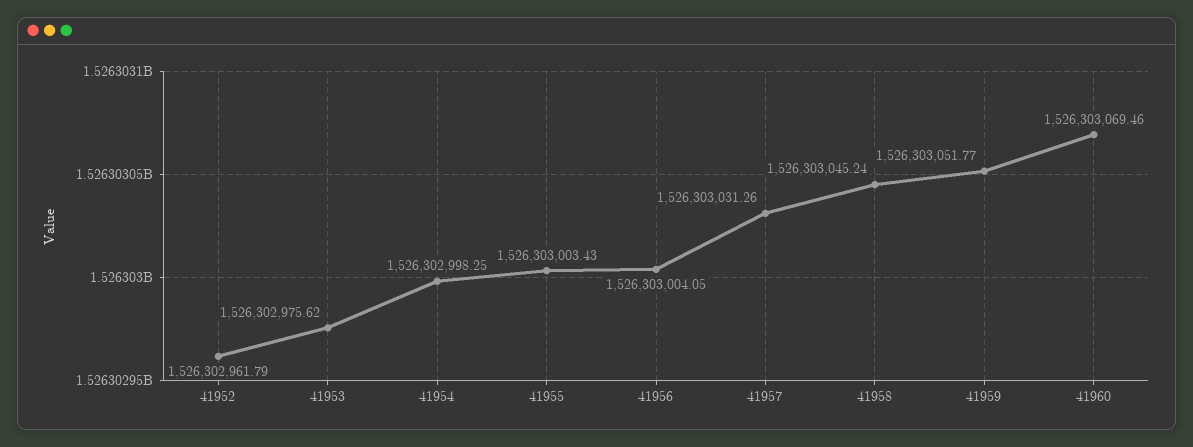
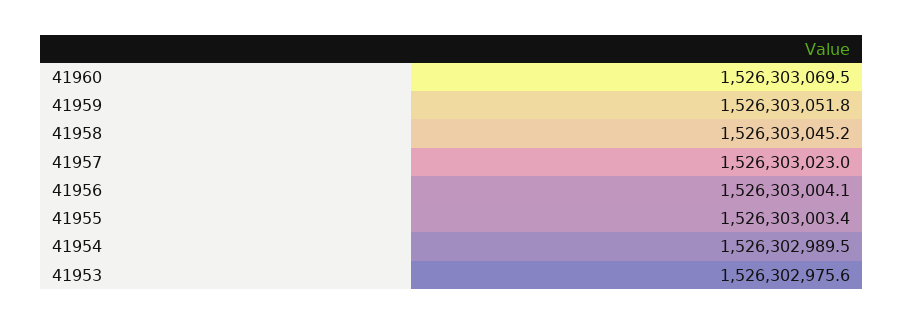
  {
-   "41952": 1526302961.79,
    "41953": 1526302975.62,
-   "41954": 1526302998.25,
+   "41954": 1526302989.5,
    "41955": 1526303003.43,
    "41956": 1526303004.05,
-   "41957": 1526303031.26,
+   "41957": 1526303023,
    "41958": 1526303045.24,
    "41959": 1526303051.77,
    "41960": 1526303069.46
  }

